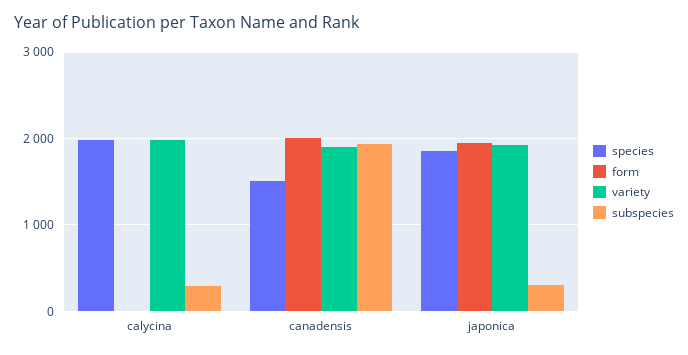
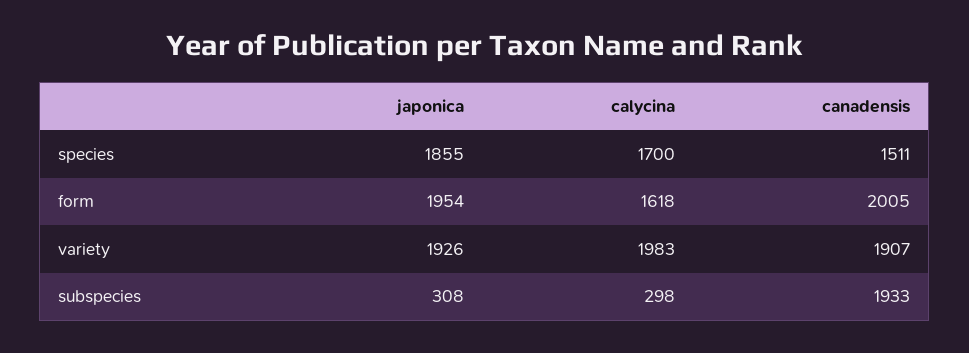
  {
    "species": {
-     "calycina": 2000,
+     "calycina": 1700,
      "canadensis": 1511,
      "japonica": 1855
    },
    "form": {
-     "calycina": 0,
+     "calycina": 1618,
      "canadensis": 2005,
      "japonica": 1954
    },
    "variety": {
      "calycina": 1983,
      "canadensis": 1907,
      "japonica": 1926
    },
    "subspecies": {
      "calycina": 298,
      "canadensis": 1933,
      "japonica": 308
    }
  }

